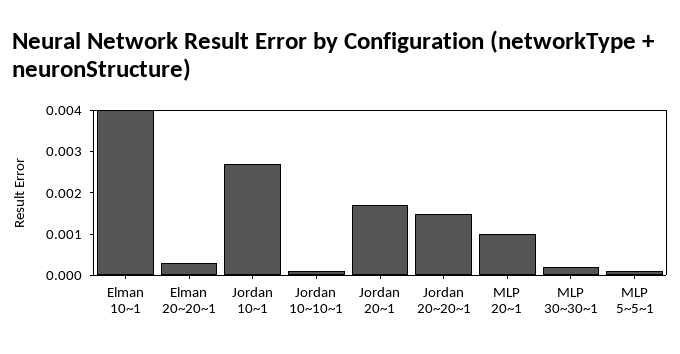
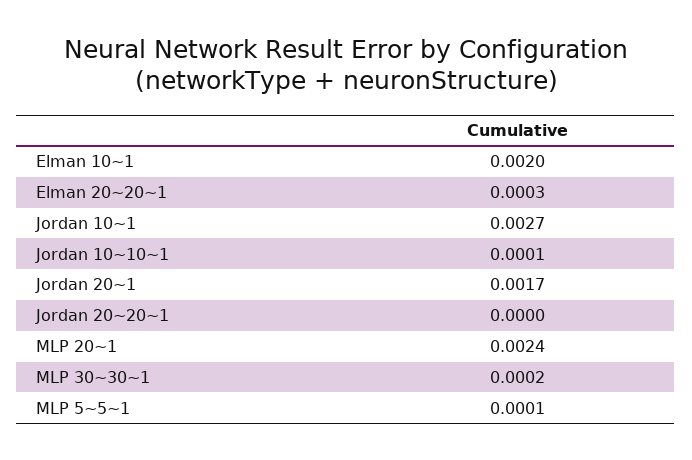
  {
-   "Elman 10~1": 0.004,
+   "Elman 10~1": 0.002,
    "Elman 20~20~1": 0.0003,
    "Jordan 10~1": 0.0027,
    "Jordan 10~10~1": 0.0001,
    "Jordan 20~1": 0.0017,
-   "Jordan 20~20~1": 0.0015,
+   "Jordan 20~20~1": 0,
-   "MLP 20~1": 0.001,
+   "MLP 20~1": 0.0024,
    "MLP 30~30~1": 0.0002,
    "MLP 5~5~1": 0.0001
  }

